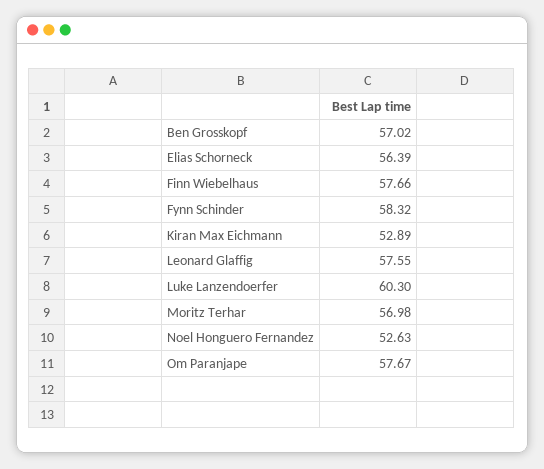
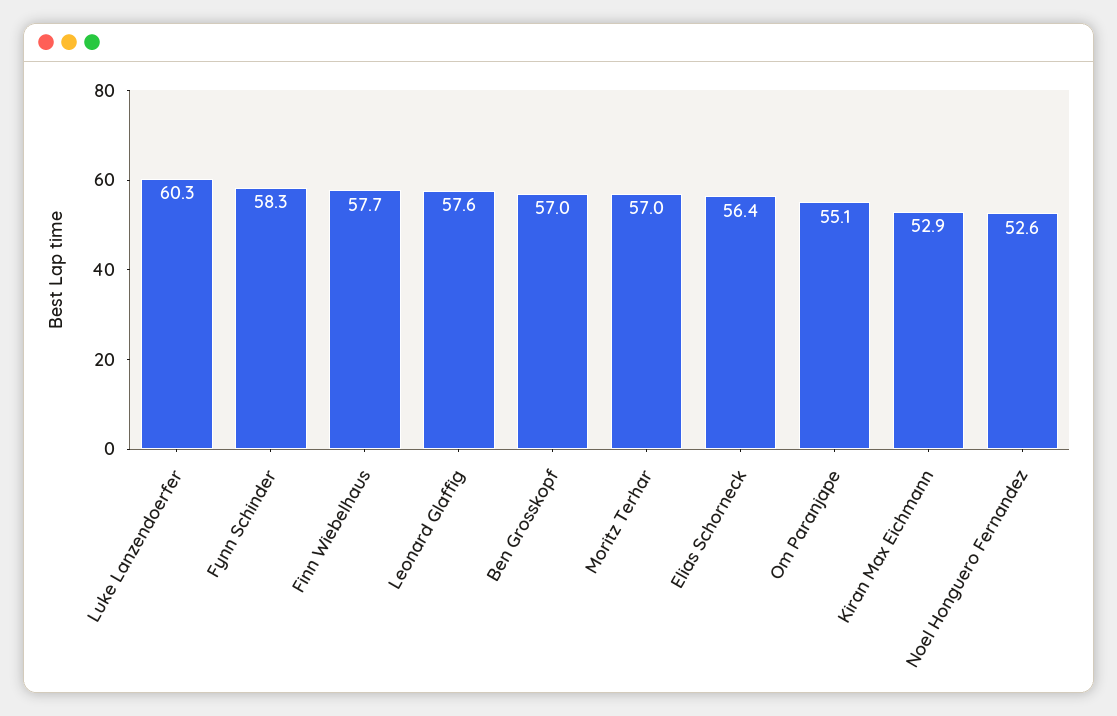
  {
    "Ben Grosskopf": 57.02,
    "Elias Schorneck": 56.39,
    "Finn Wiebelhaus": 57.66,
    "Fynn Schinder": 58.32,
    "Kiran Max Eichmann": 52.89,
    "Leonard Glaffig": 57.55,
    "Luke Lanzendoerfer": 60.3,
    "Moritz Terhar": 56.98,
    "Noel Honguero Fernandez": 52.63,
-   "Om Paranjape": 57.67
+   "Om Paranjape": 55.1
  }

